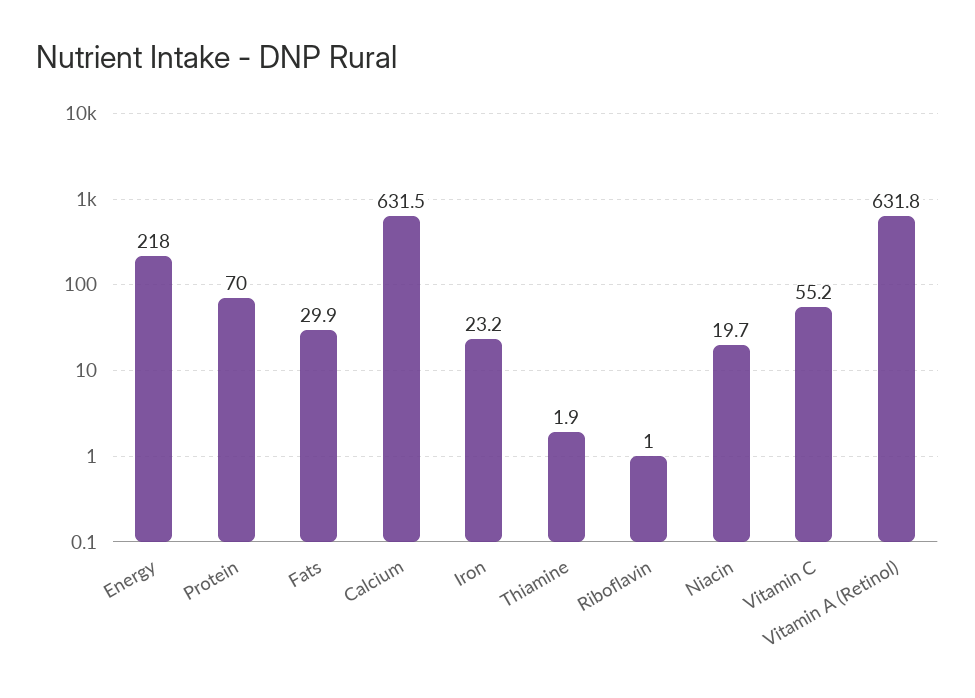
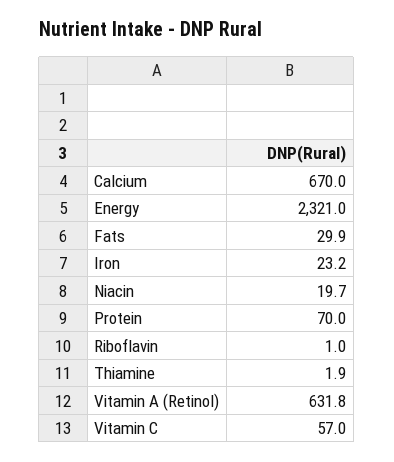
  {
-   "Energy": 218,
+   "Energy": 2321,
    "Protein": 70,
    "Fats": 29.9,
-   "Calcium": 631.5,
+   "Calcium": 670,
    "Iron": 23.2,
    "Thiamine": 1.9,
    "Riboflavin": 1,
    "Niacin": 19.7,
-   "Vitamin C": 55.2,
+   "Vitamin C": 57,
    "Vitamin A (Retinol)": 631.8
  }

